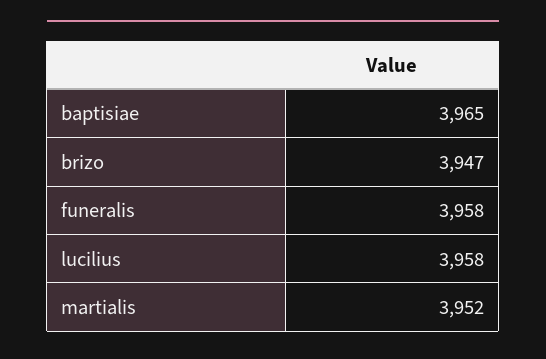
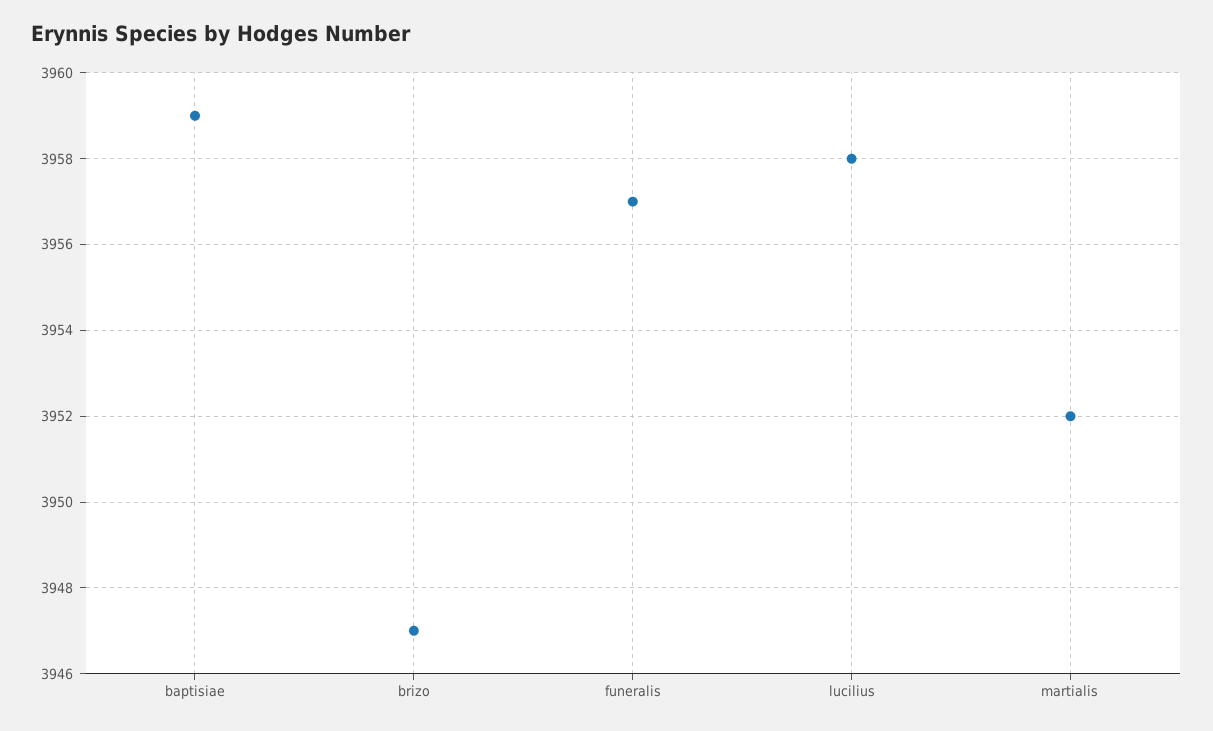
  {
-   "baptisiae": 3965,
+   "baptisiae": 3959,
    "brizo": 3947,
-   "funeralis": 3958,
+   "funeralis": 3957,
    "lucilius": 3958,
    "martialis": 3952
  }

